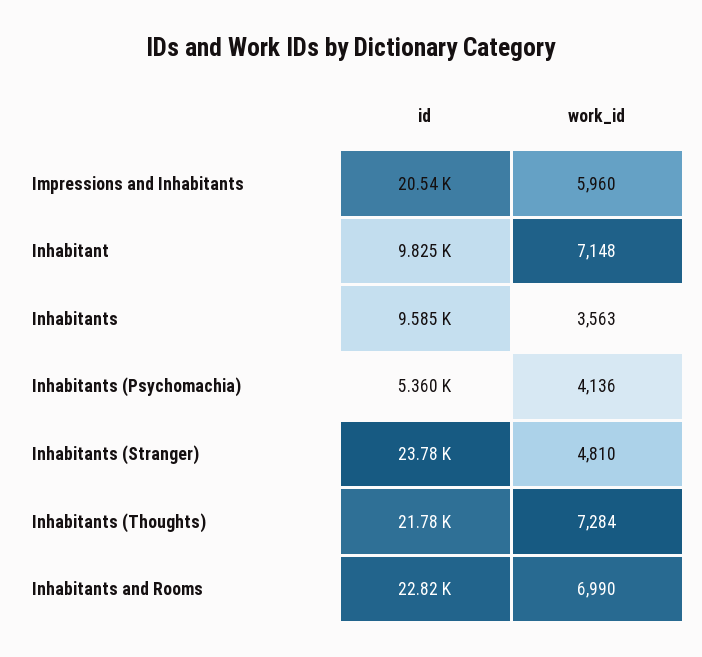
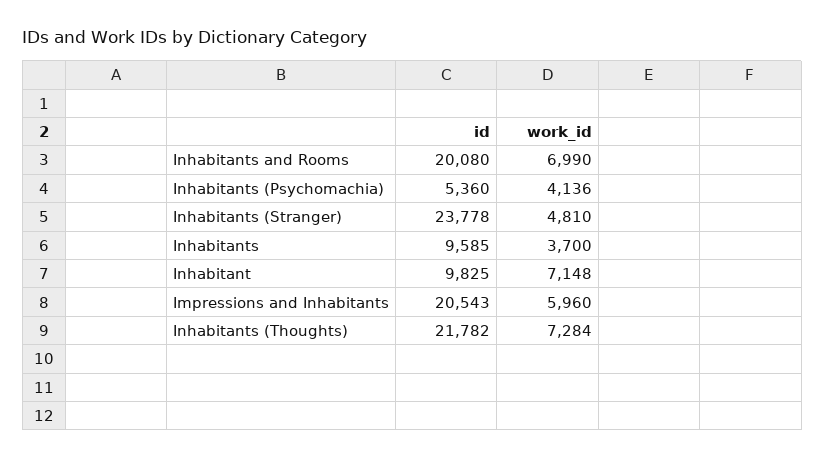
  {
    "id": {
      "Impressions and Inhabitants": 20543,
      "Inhabitant": 9825,
      "Inhabitants": 9585,
      "Inhabitants (Psychomachia)": 5360,
      "Inhabitants (Stranger)": 23778,
      "Inhabitants (Thoughts)": 21782,
-     "Inhabitants and Rooms": 22820
+     "Inhabitants and Rooms": 20080
    },
    "work_id": {
      "Impressions and Inhabitants": 5960,
      "Inhabitant": 7148,
-     "Inhabitants": 3563,
+     "Inhabitants": 3700,
      "Inhabitants (Psychomachia)": 4136,
      "Inhabitants (Stranger)": 4810,
      "Inhabitants (Thoughts)": 7284,
      "Inhabitants and Rooms": 6990
    }
  }

